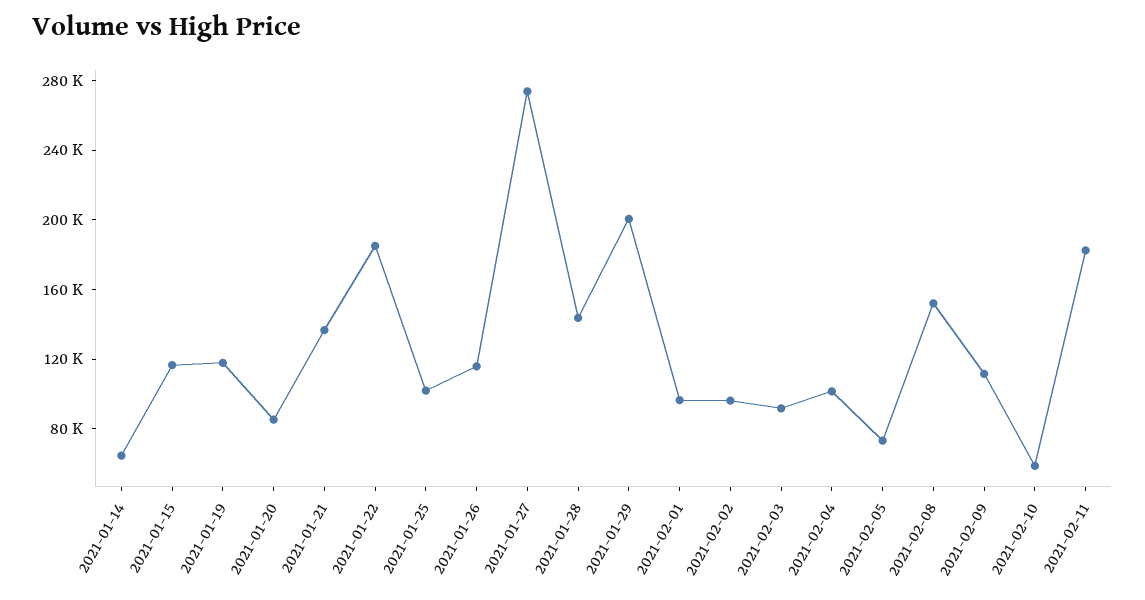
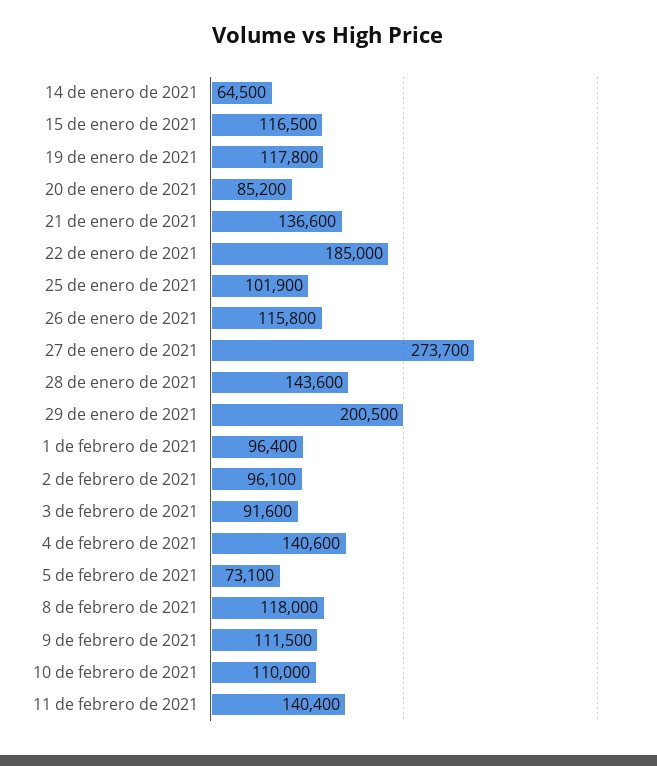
  {
    "2021-01-14": 64500,
    "2021-01-15": 116500,
    "2021-01-19": 117800,
    "2021-01-20": 85200,
    "2021-01-21": 136600,
    "2021-01-22": 185000,
    "2021-01-25": 101900,
    "2021-01-26": 115800,
    "2021-01-27": 273700,
    "2021-01-28": 143600,
    "2021-01-29": 200500,
    "2021-02-01": 96400,
    "2021-02-02": 96100,
    "2021-02-03": 91600,
-   "2021-02-04": 100000,
+   "2021-02-04": 140600,
    "2021-02-05": 73100,
-   "2021-02-08": 150000,
+   "2021-02-08": 118000,
    "2021-02-09": 111500,
-   "2021-02-10": 60000,
+   "2021-02-10": 110000,
-   "2021-02-11": 180000
+   "2021-02-11": 140400
  }

